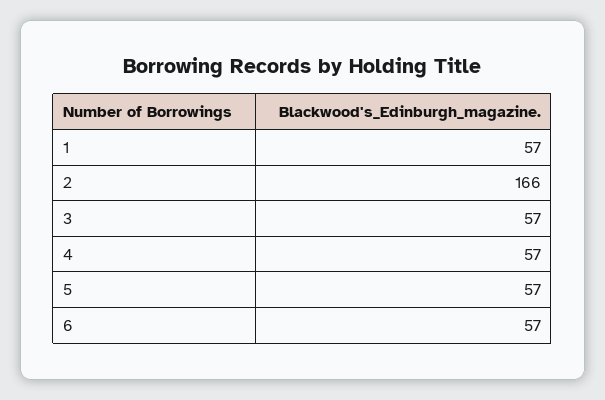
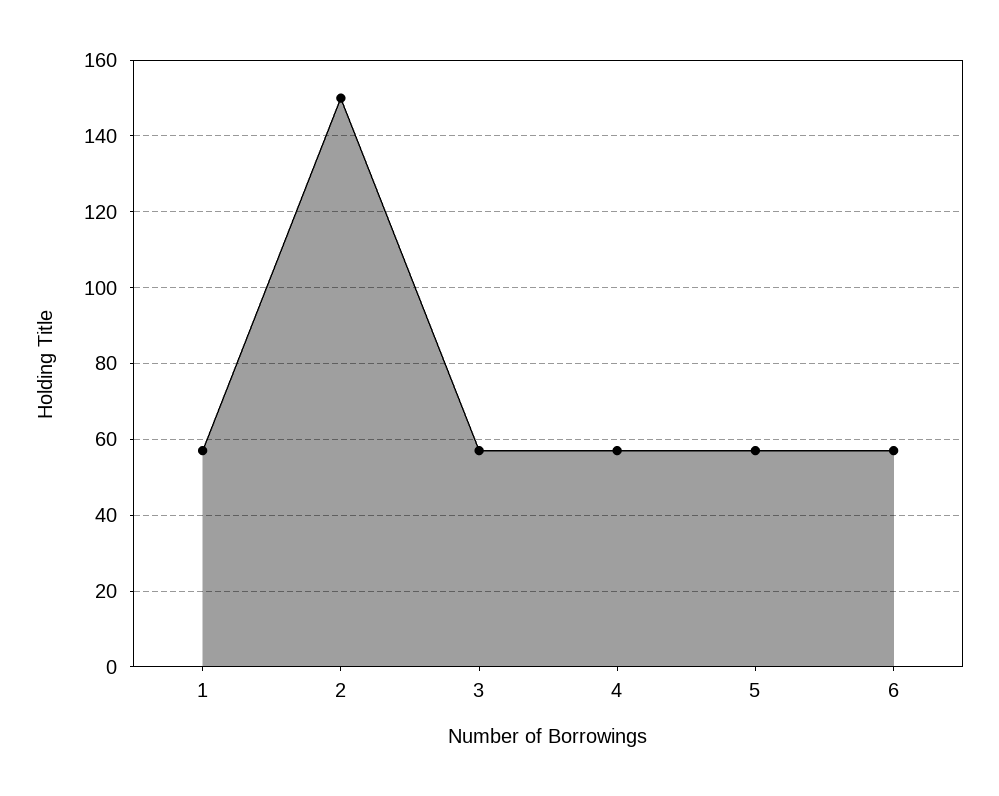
  {
    "1": 57,
-   "2": 166,
+   "2": 150,
    "3": 57,
    "4": 57,
    "5": 57,
    "6": 57
  }

